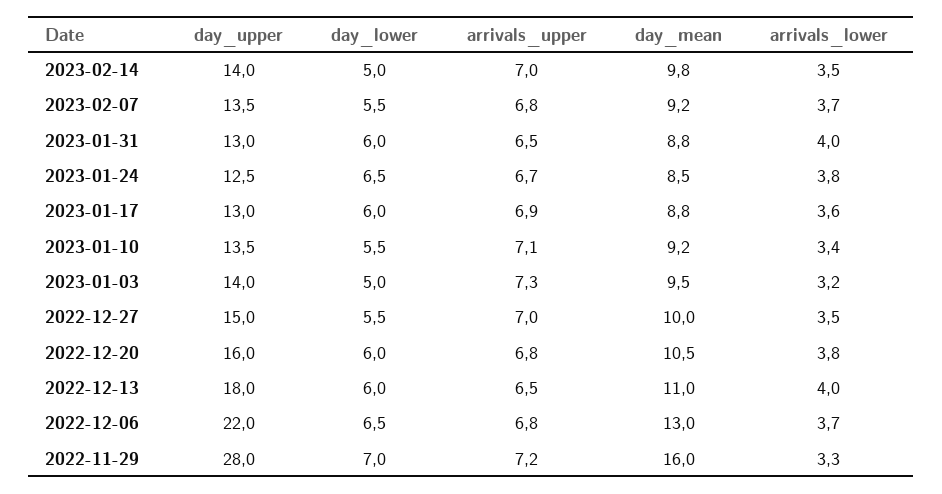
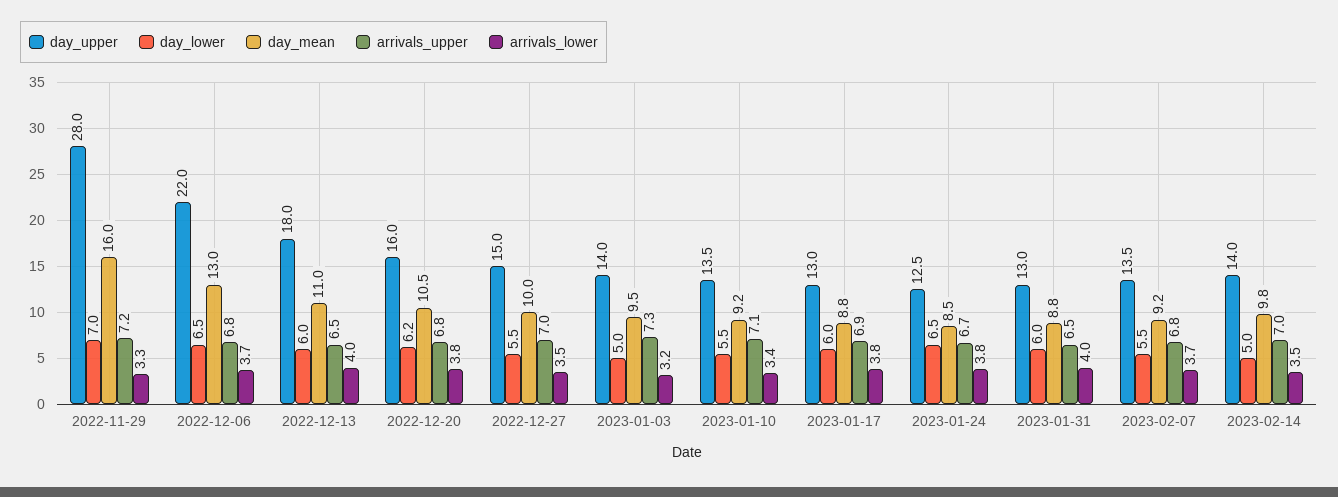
  {
    "day_upper": {
      "2023-02-14": 14,
      "2023-02-07": 13.5,
      "2023-01-31": 13,
      "2023-01-24": 12.5,
      "2023-01-17": 13,
      "2023-01-10": 13.5,
      "2023-01-03": 14,
      "2022-12-27": 15,
      "2022-12-20": 16,
      "2022-12-13": 18,
      "2022-12-06": 22,
      "2022-11-29": 28
    },
    "day_lower": {
      "2023-02-14": 5,
      "2023-02-07": 5.5,
      "2023-01-31": 6,
      "2023-01-24": 6.5,
      "2023-01-17": 6,
      "2023-01-10": 5.5,
      "2023-01-03": 5,
      "2022-12-27": 5.5,
-     "2022-12-20": 6,
+     "2022-12-20": 6.2,
      "2022-12-13": 6,
      "2022-12-06": 6.5,
      "2022-11-29": 7
    },
    "arrivals_upper": {
      "2023-02-14": 7,
      "2023-02-07": 6.8,
      "2023-01-31": 6.5,
      "2023-01-24": 6.7,
      "2023-01-17": 6.9,
      "2023-01-10": 7.1,
      "2023-01-03": 7.3,
      "2022-12-27": 7,
      "2022-12-20": 6.8,
      "2022-12-13": 6.5,
      "2022-12-06": 6.8,
      "2022-11-29": 7.2
    },
    "day_mean": {
      "2023-02-14": 9.8,
      "2023-02-07": 9.2,
      "2023-01-31": 8.8,
      "2023-01-24": 8.5,
      "2023-01-17": 8.8,
      "2023-01-10": 9.2,
      "2023-01-03": 9.5,
      "2022-12-27": 10,
      "2022-12-20": 10.5,
      "2022-12-13": 11,
      "2022-12-06": 13,
      "2022-11-29": 16
    },
    "arrivals_lower": {
      "2023-02-14": 3.5,
      "2023-02-07": 3.7,
      "2023-01-31": 4,
      "2023-01-24": 3.8,
-     "2023-01-17": 3.6,
+     "2023-01-17": 3.8,
      "2023-01-10": 3.4,
      "2023-01-03": 3.2,
      "2022-12-27": 3.5,
      "2022-12-20": 3.8,
      "2022-12-13": 4,
      "2022-12-06": 3.7,
      "2022-11-29": 3.3
    }
  }

